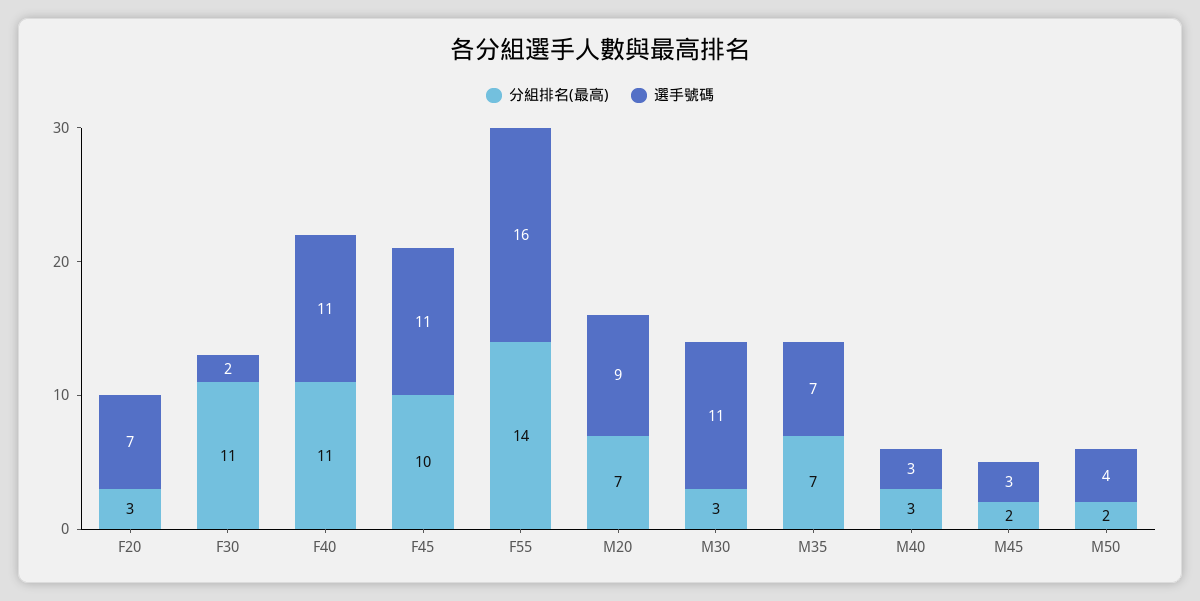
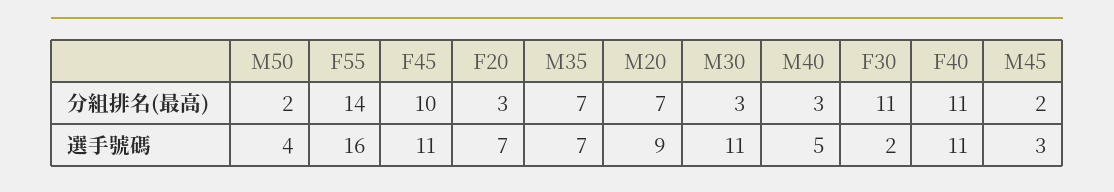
  {
    "分組排名(最高)": {
      "F20": 3,
      "F30": 11,
      "F40": 11,
      "F45": 10,
      "F55": 14,
      "M20": 7,
      "M30": 3,
      "M35": 7,
      "M40": 3,
      "M45": 2,
      "M50": 2
    },
    "選手號碼": {
      "F20": 7,
      "F30": 2,
      "F40": 11,
      "F45": 11,
      "F55": 16,
      "M20": 9,
      "M30": 11,
      "M35": 7,
-     "M40": 3,
+     "M40": 5,
      "M45": 3,
      "M50": 4
    }
  }

